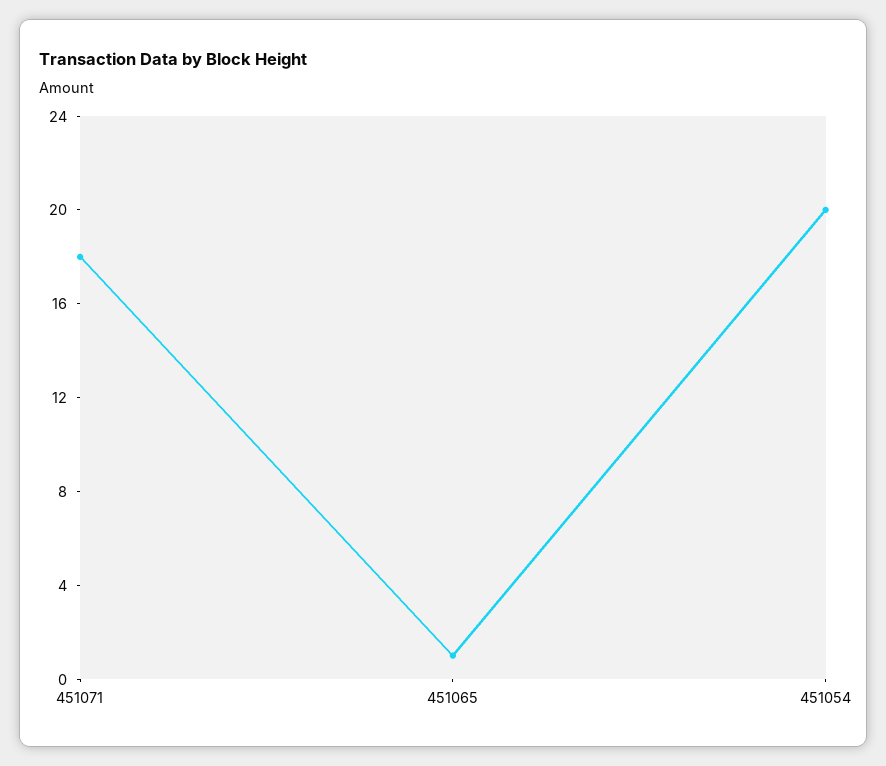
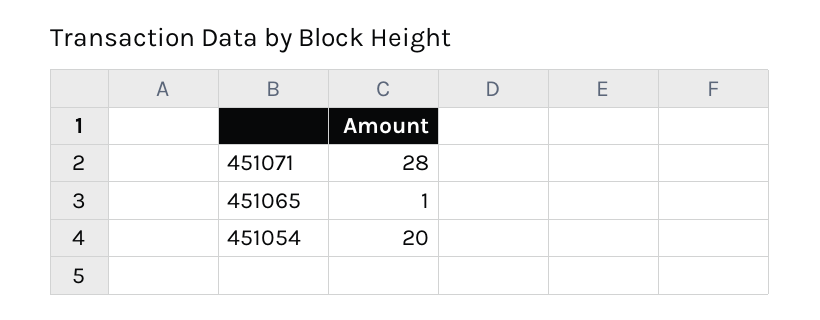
  {
-   "451071": 18,
+   "451071": 28,
    "451065": 1,
    "451054": 20
  }

